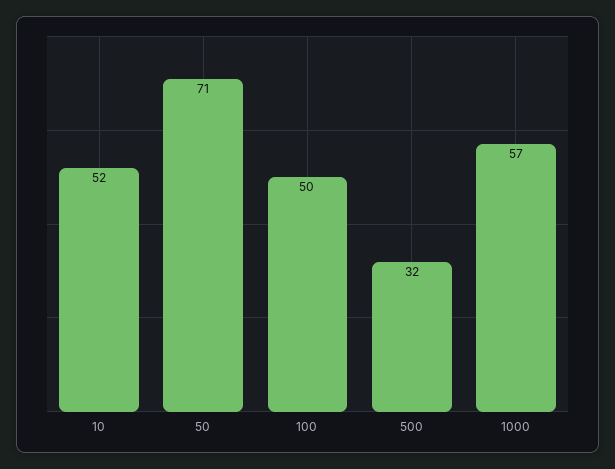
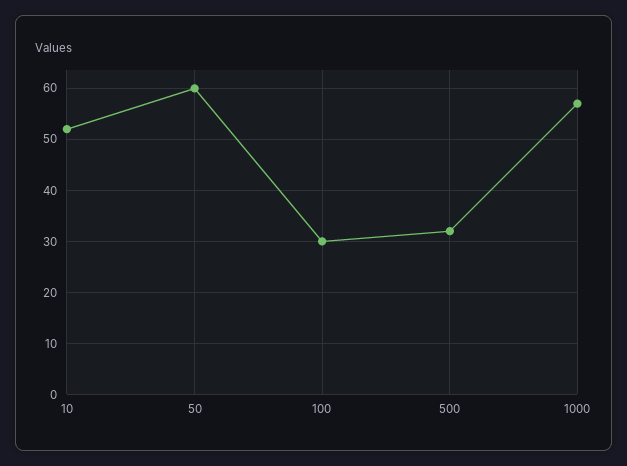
  {
    "10": 52,
-   "50": 71,
+   "50": 60,
-   "100": 50,
+   "100": 30,
    "500": 32,
    "1000": 57
  }

